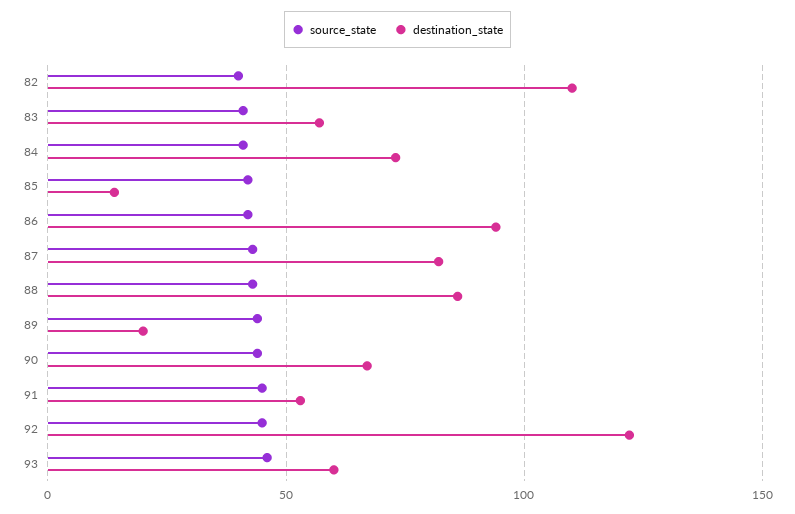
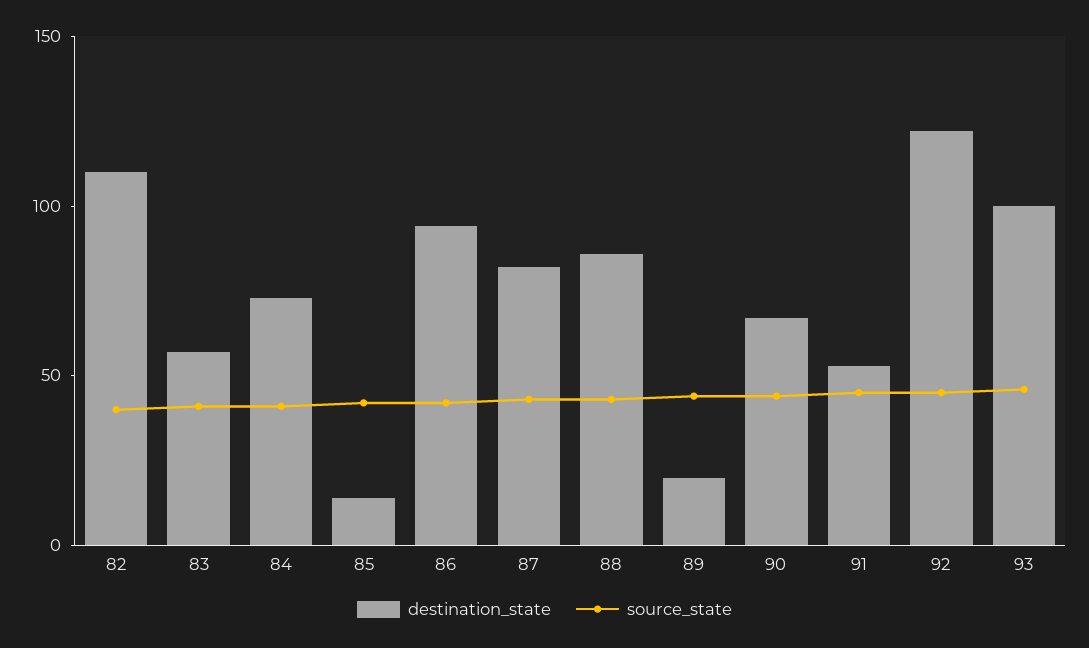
  {
    "source_state": {
      "82": 40,
      "83": 40,
      "84": 40,
      "85": 40,
      "86": 40,
      "87": 45,
      "88": 45,
      "89": 45,
      "90": 45,
      "91": 45,
      "92": 45,
      "93": 45
    },
    "destination_state": {
      "82": 110,
      "83": 55,
      "84": 75,
      "85": 15,
      "86": 95,
      "87": 80,
      "88": 85,
      "89": 20,
      "90": 65,
      "91": 55,
      "92": 120,
-     "93": 60
+     "93": 100
    }
  }

